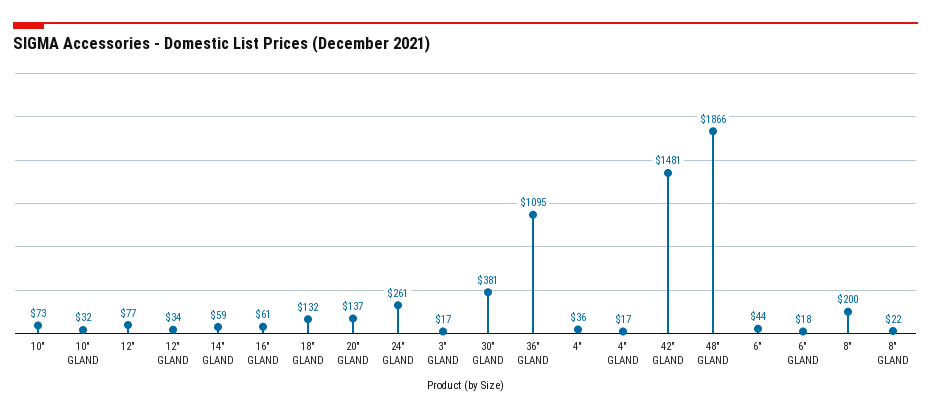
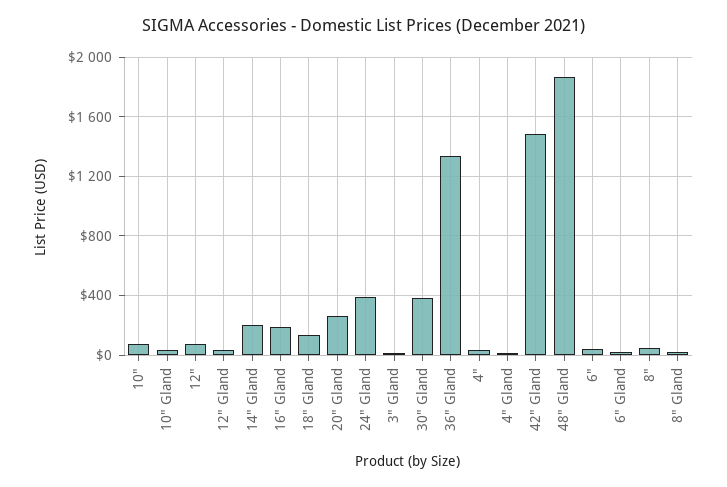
  {
    "10\"": 73,
    "10\" GLAND": 32,
    "12\"": 77,
    "12\" GLAND": 34,
-   "14\" GLAND": 59,
+   "14\" GLAND": 200,
-   "16\" GLAND": 61,
+   "16\" GLAND": 200,
    "18\" GLAND": 132,
-   "20\" GLAND": 137,
+   "20\" GLAND": 250,
-   "24\" GLAND": 261,
+   "24\" GLAND": 400,
    "3\" GLAND": 17,
    "30\" GLAND": 381,
-   "36\" GLAND": 1095,
+   "36\" GLAND": 1350,
    "4\"": 36,
    "4\" GLAND": 17,
    "42\" GLAND": 1481,
    "48\" GLAND": 1866,
    "6\"": 44,
    "6\" GLAND": 18,
-   "8\"": 200,
+   "8\"": 50,
    "8\" GLAND": 22
  }

